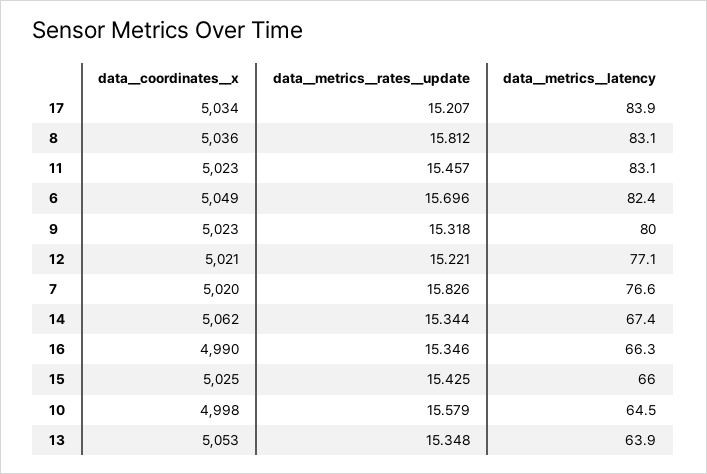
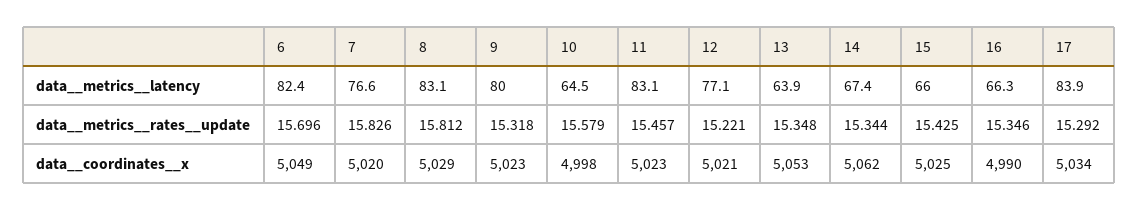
  {
    "data__coordinates__x": {
      "17": 5034,
-     "8": 5036,
+     "8": 5029,
      "11": 5023,
      "6": 5049,
      "9": 5023,
      "12": 5021,
      "7": 5020,
      "14": 5062,
      "16": 4990,
      "15": 5025,
      "10": 4998,
      "13": 5053
    },
    "data__metrics__rates__update": {
-     "17": 15.207,
+     "17": 15.292,
      "8": 15.812,
      "11": 15.457,
      "6": 15.696,
      "9": 15.318,
      "12": 15.221,
      "7": 15.826,
      "14": 15.344,
      "16": 15.346,
      "15": 15.425,
      "10": 15.579,
      "13": 15.348
    },
    "data__metrics__latency": {
      "17": 83.9,
      "8": 83.1,
      "11": 83.1,
      "6": 82.4,
      "9": 80,
      "12": 77.1,
      "7": 76.6,
      "14": 67.4,
      "16": 66.3,
      "15": 66,
      "10": 64.5,
      "13": 63.9
    }
  }

